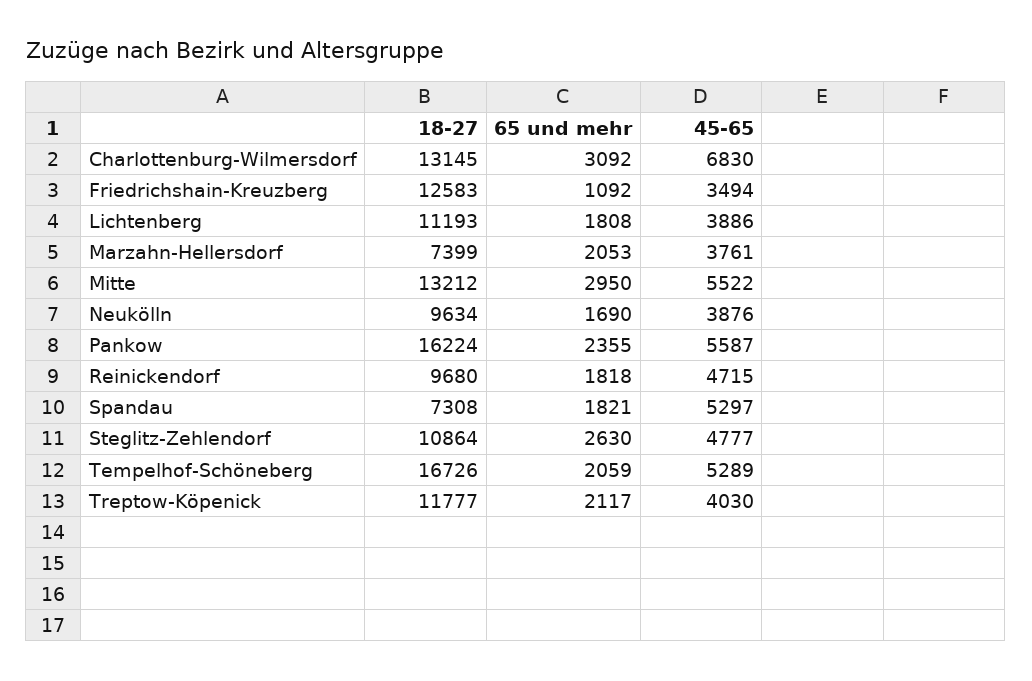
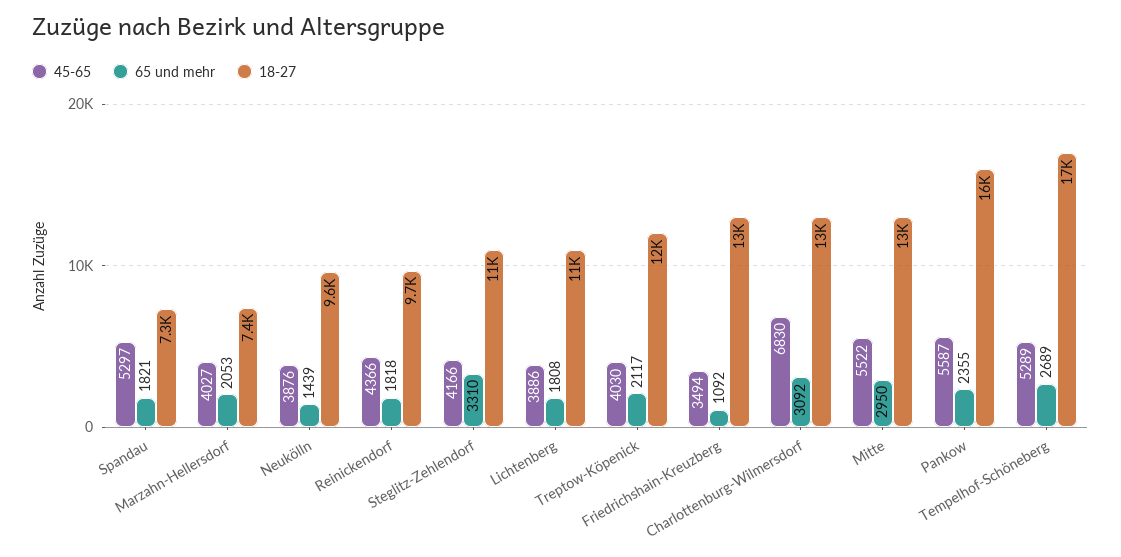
  {
    "18-27": {
      "Charlottenburg-Wilmersdorf": 13145,
      "Friedrichshain-Kreuzberg": 12583,
      "Lichtenberg": 11193,
      "Marzahn-Hellersdorf": 7399,
      "Mitte": 13212,
      "Neukölln": 9634,
      "Pankow": 16224,
      "Reinickendorf": 9680,
      "Spandau": 7308,
      "Steglitz-Zehlendorf": 10864,
      "Tempelhof-Schöneberg": 16726,
      "Treptow-Köpenick": 11777
    },
    "65 und mehr": {
      "Charlottenburg-Wilmersdorf": 3092,
      "Friedrichshain-Kreuzberg": 1092,
      "Lichtenberg": 1808,
      "Marzahn-Hellersdorf": 2053,
      "Mitte": 2950,
-     "Neukölln": 1690,
+     "Neukölln": 1439,
      "Pankow": 2355,
      "Reinickendorf": 1818,
      "Spandau": 1821,
-     "Steglitz-Zehlendorf": 2630,
+     "Steglitz-Zehlendorf": 3310,
-     "Tempelhof-Schöneberg": 2059,
+     "Tempelhof-Schöneberg": 2689,
      "Treptow-Köpenick": 2117
    },
    "45-65": {
      "Charlottenburg-Wilmersdorf": 6830,
      "Friedrichshain-Kreuzberg": 3494,
      "Lichtenberg": 3886,
-     "Marzahn-Hellersdorf": 3761,
+     "Marzahn-Hellersdorf": 4027,
      "Mitte": 5522,
      "Neukölln": 3876,
      "Pankow": 5587,
-     "Reinickendorf": 4715,
+     "Reinickendorf": 4366,
      "Spandau": 5297,
-     "Steglitz-Zehlendorf": 4777,
+     "Steglitz-Zehlendorf": 4166,
      "Tempelhof-Schöneberg": 5289,
      "Treptow-Köpenick": 4030
    }
  }

